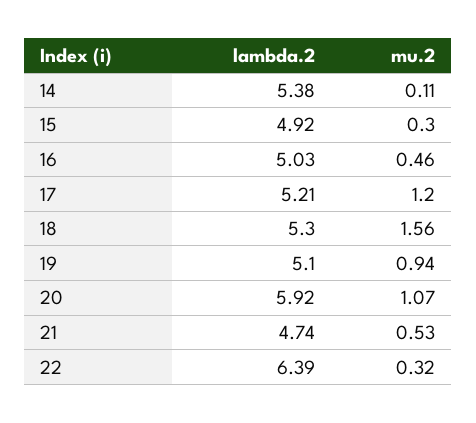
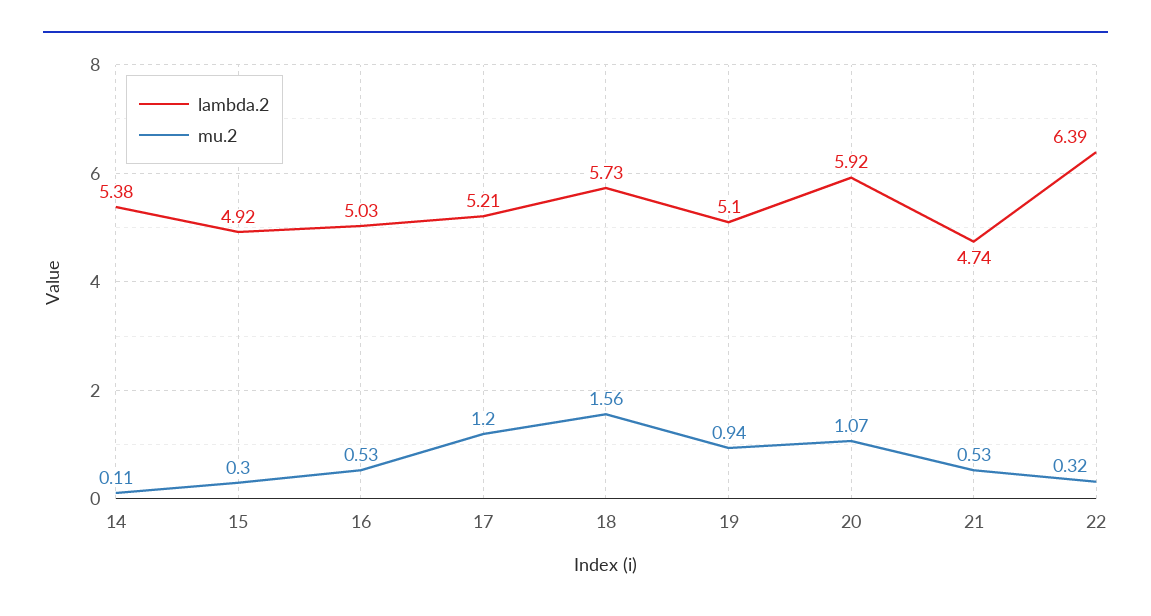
  {
    "lambda.2": {
      "14": 5.38,
      "15": 4.92,
      "16": 5.03,
      "17": 5.21,
-     "18": 5.3,
+     "18": 5.73,
      "19": 5.1,
      "20": 5.92,
      "21": 4.74,
      "22": 6.39
    },
    "mu.2": {
      "14": 0.11,
      "15": 0.3,
-     "16": 0.46,
+     "16": 0.53,
      "17": 1.2,
      "18": 1.56,
      "19": 0.94,
      "20": 1.07,
      "21": 0.53,
      "22": 0.32
    }
  }

